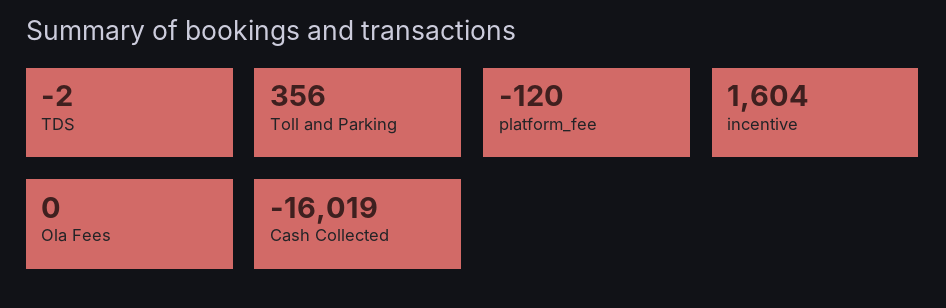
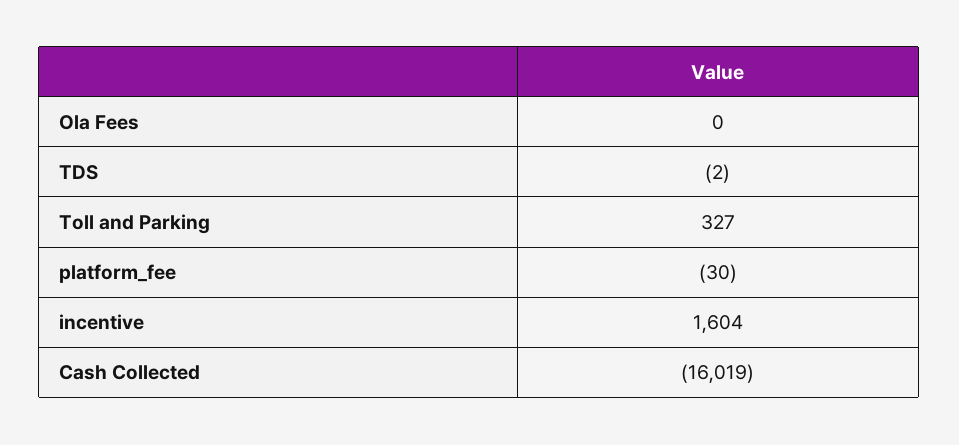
  {
    "TDS": -2,
-   "Toll and Parking": 356,
+   "Toll and Parking": 327,
-   "platform_fee": -120,
+   "platform_fee": -30,
    "incentive": 1604,
    "Ola Fees": 0,
    "Cash Collected": -16019
  }

